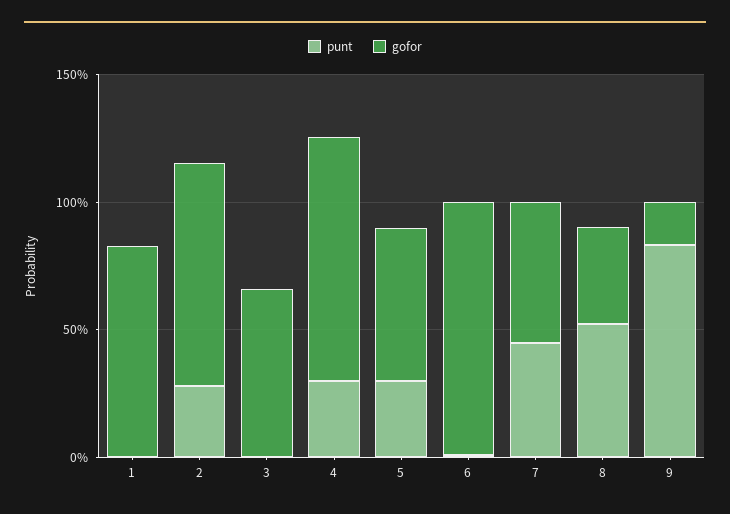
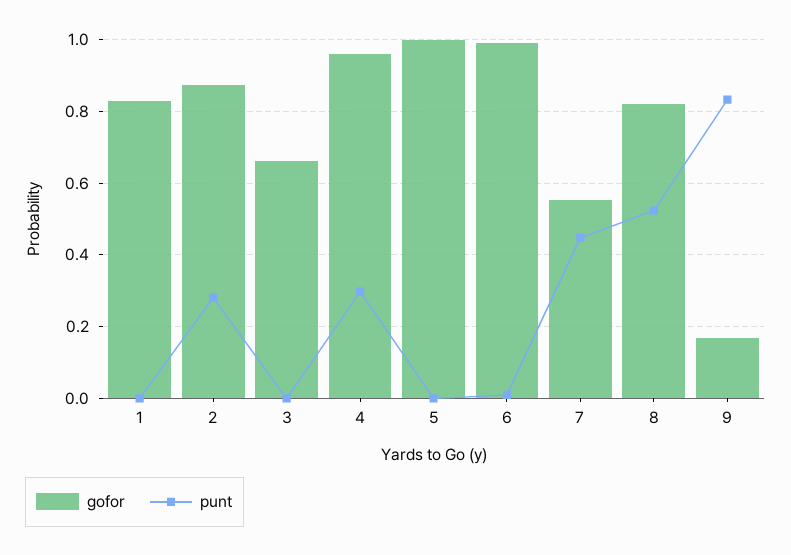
  {
    "punt": {
      "1": 0,
      "2": 0.28,
      "3": 0,
      "4": 0.3,
-     "5": 0.3,
+     "5": 0,
      "6": 0,
      "7": 0.44,
      "8": 0.52,
      "9": 0.84
    },
    "gofor": {
      "1": 0.82,
      "2": 0.88,
      "3": 0.66,
      "4": 0.96,
-     "5": 0.6,
+     "5": 1,
      "6": 1,
      "7": 0.56,
-     "8": 0.4,
+     "8": 0.82,
      "9": 0.16
    }
  }

